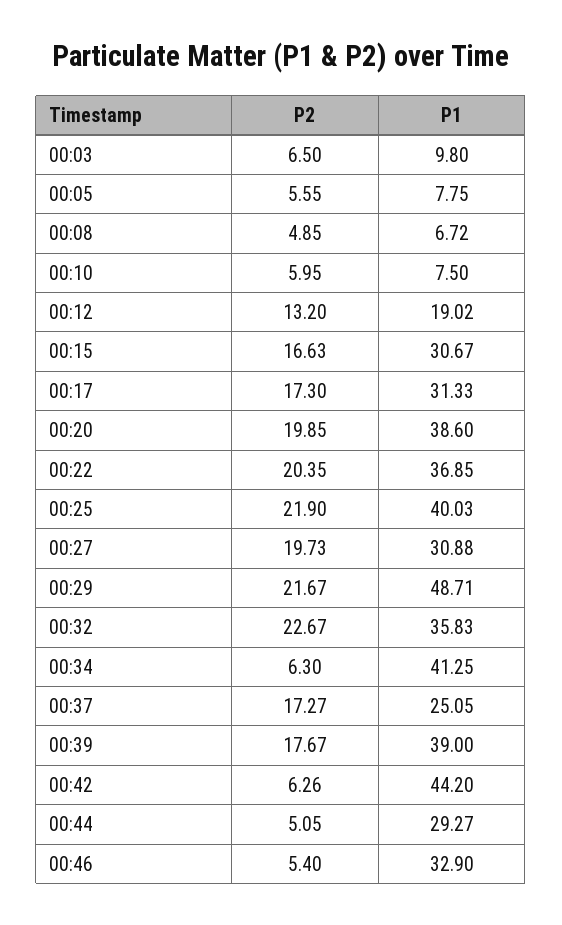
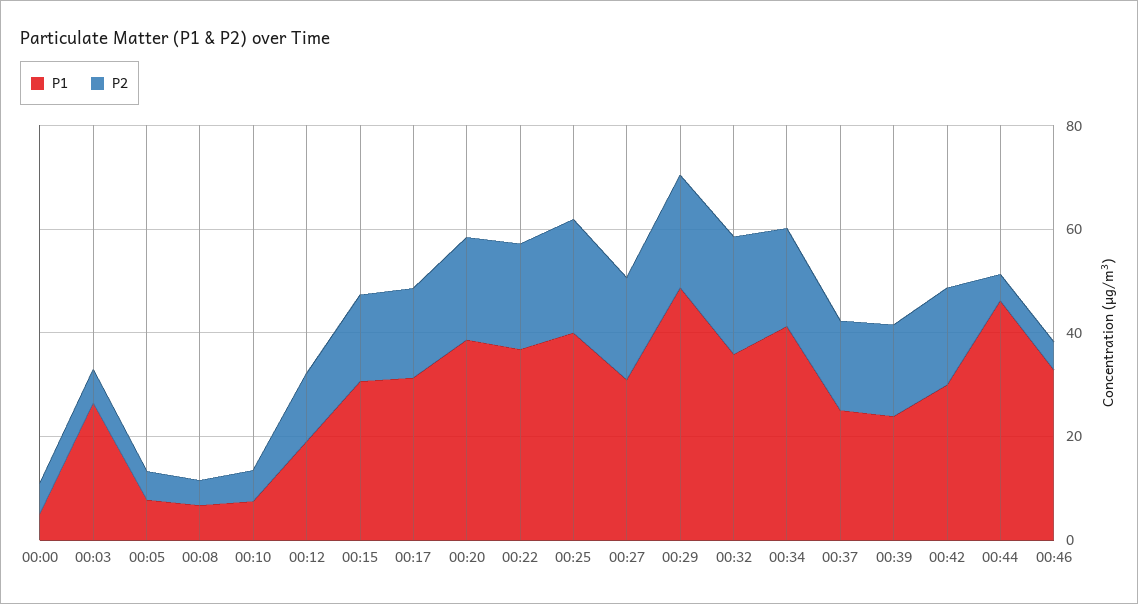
  {
    "P2": {
      "00:03": 6.5,
      "00:05": 5.55,
      "00:08": 4.85,
      "00:10": 5.95,
      "00:12": 13.2,
      "00:15": 16.63,
      "00:17": 17.3,
      "00:20": 19.85,
      "00:22": 20.35,
      "00:25": 21.9,
      "00:27": 19.73,
      "00:29": 21.67,
      "00:32": 22.67,
-     "00:34": 6.3,
+     "00:34": 20,
      "00:37": 17.27,
      "00:39": 17.67,
-     "00:42": 6.26,
+     "00:42": 20,
      "00:44": 5.05,
-     "00:46": 5.4
+     "00:46": 5.4,
+     "00:00": 5
    },
    "P1": {
-     "00:03": 9.8,
+     "00:03": 25,
      "00:05": 7.75,
      "00:08": 6.72,
      "00:10": 7.5,
      "00:12": 19.02,
      "00:15": 30.67,
      "00:17": 31.33,
      "00:20": 38.6,
      "00:22": 36.85,
      "00:25": 40.03,
      "00:27": 30.88,
      "00:29": 48.71,
      "00:32": 35.83,
      "00:34": 41.25,
      "00:37": 25.05,
-     "00:39": 39,
+     "00:39": 25,
-     "00:42": 44.2,
+     "00:42": 30,
-     "00:44": 29.27,
+     "00:44": 45,
-     "00:46": 32.9
+     "00:46": 32.9,
+     "00:00": 5
    }
  }

